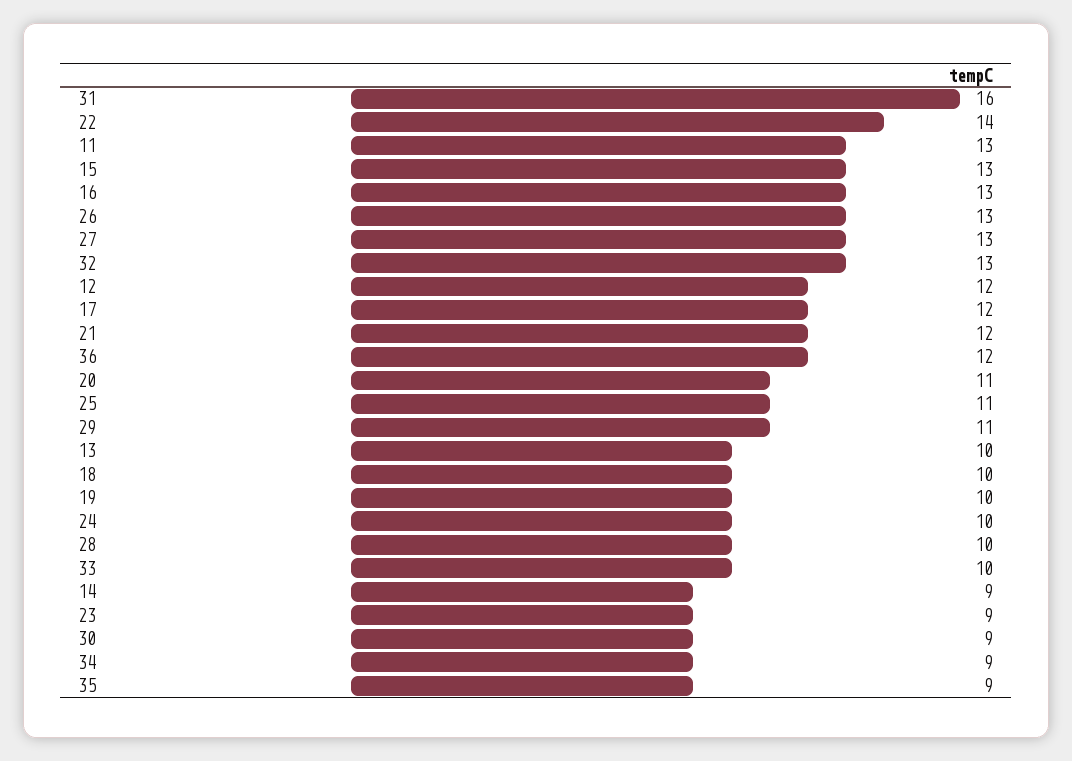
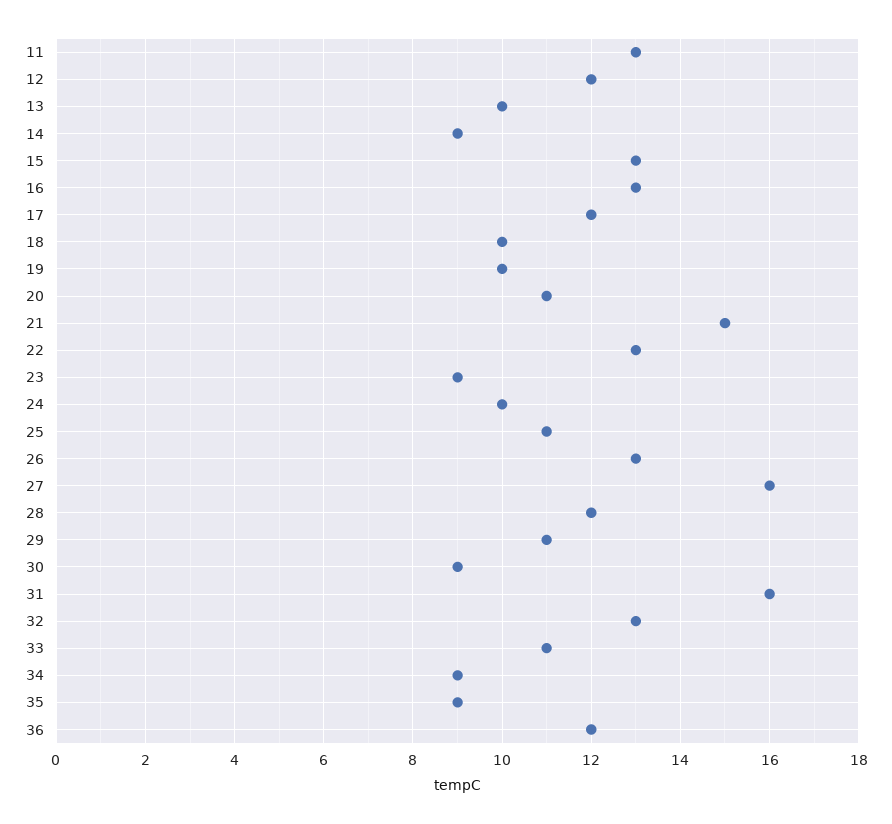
  {
    "31": 16,
-   "22": 14,
+   "22": 13,
    "11": 13,
    "15": 13,
    "16": 13,
    "26": 13,
-   "27": 13,
+   "27": 16,
    "32": 13,
    "12": 12,
    "17": 12,
-   "21": 12,
+   "21": 15,
    "36": 12,
    "20": 11,
    "25": 11,
    "29": 11,
    "13": 10,
    "18": 10,
    "19": 10,
    "24": 10,
-   "28": 10,
+   "28": 12,
-   "33": 10,
+   "33": 11,
    "14": 9,
    "23": 9,
    "30": 9,
    "34": 9,
    "35": 9
  }

